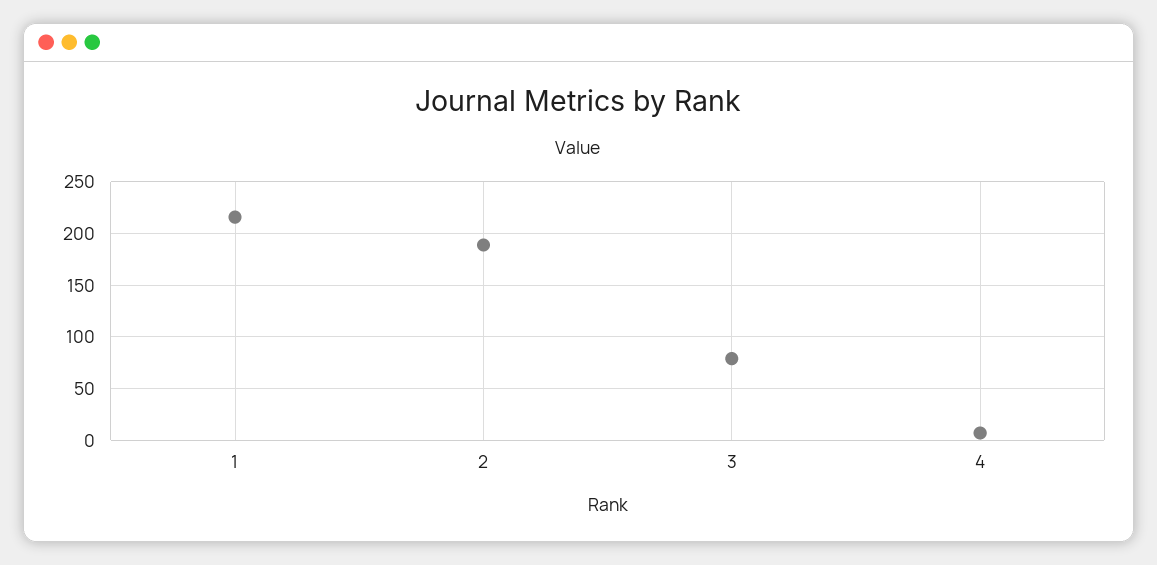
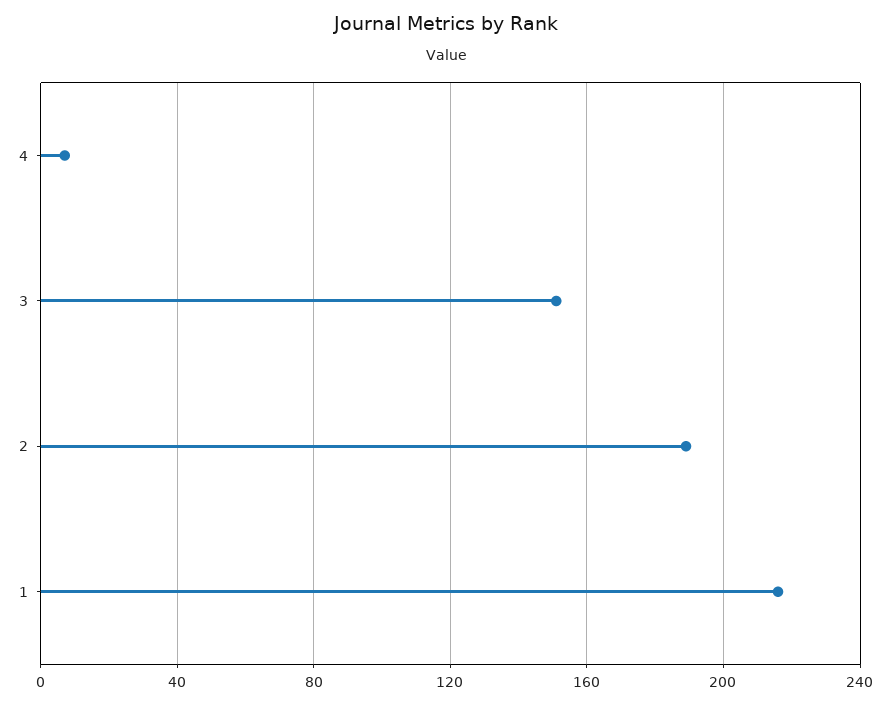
  {
    "1": 215,
    "2": 190,
-   "3": 80,
+   "3": 150,
    "4": 5
  }

